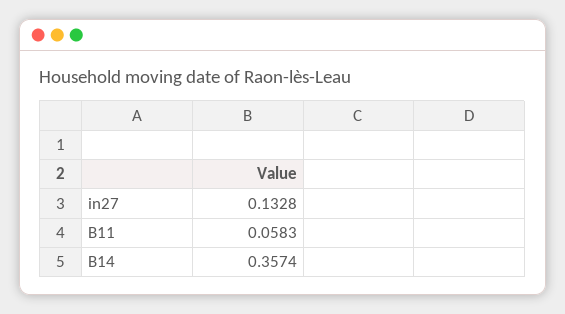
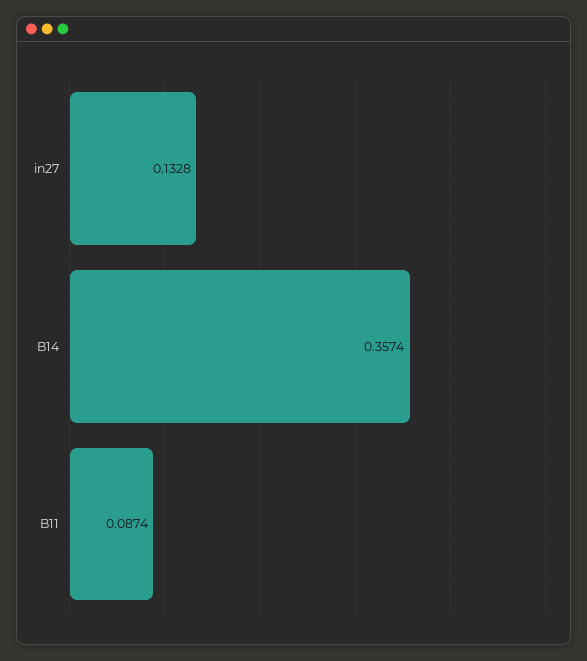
  {
    "in27": 0.1328,
-   "B11": 0.0583,
+   "B11": 0.0874,
    "B14": 0.3574
  }

